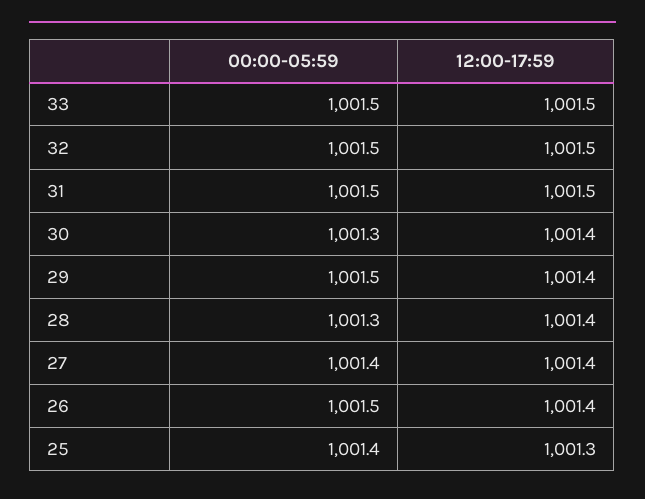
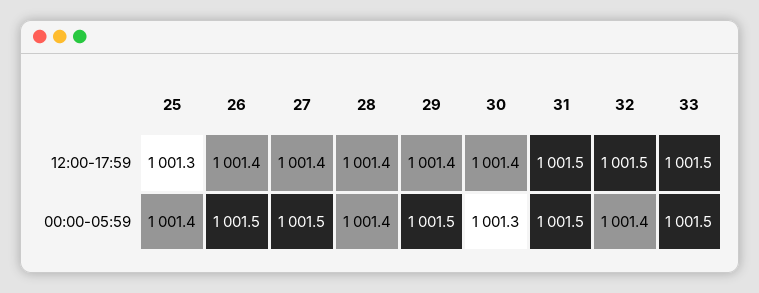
  {
    "00:00-05:59": {
      "33": 1001.5,
-     "32": 1001.5,
+     "32": 1001.4,
      "31": 1001.5,
      "30": 1001.3,
      "29": 1001.5,
-     "28": 1001.3,
+     "28": 1001.4,
-     "27": 1001.4,
+     "27": 1001.5,
      "26": 1001.5,
      "25": 1001.4
    },
    "12:00-17:59": {
      "33": 1001.5,
      "32": 1001.5,
      "31": 1001.5,
      "30": 1001.4,
      "29": 1001.4,
      "28": 1001.4,
      "27": 1001.4,
      "26": 1001.4,
      "25": 1001.3
    }
  }

